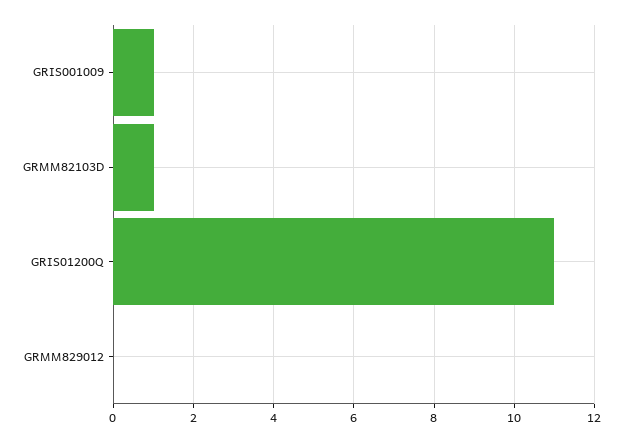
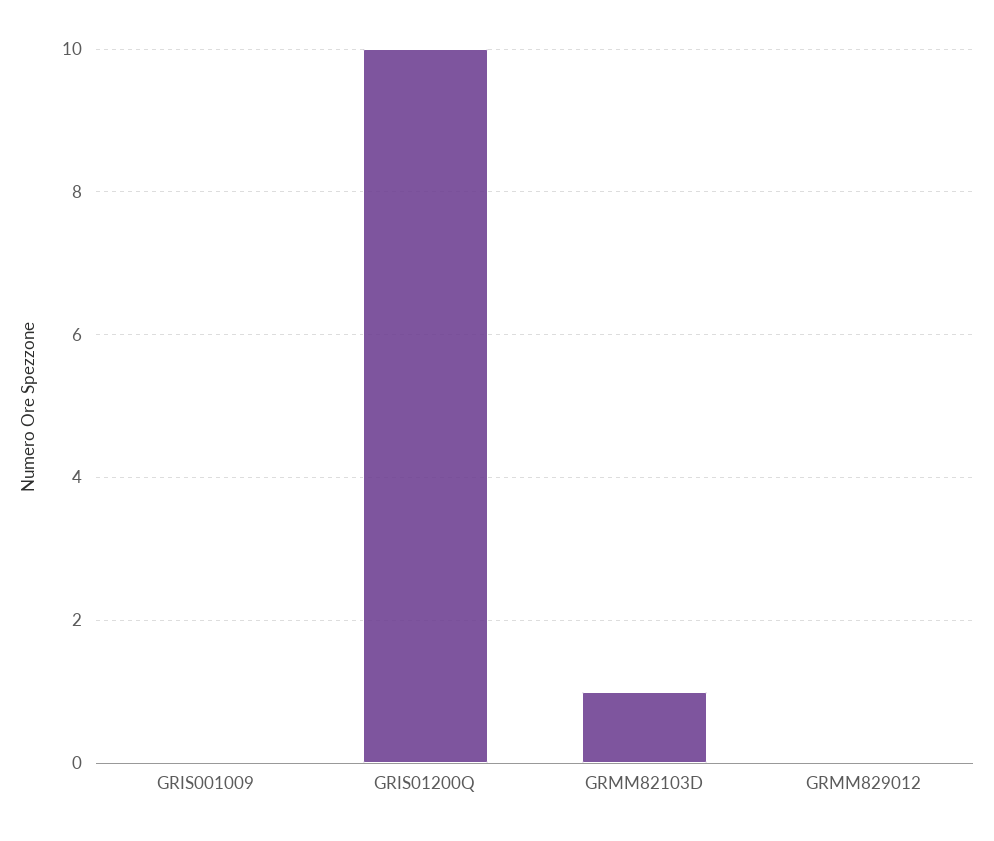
  {
-   "GRIS001009": 1,
+   "GRIS001009": 0,
    "GRMM82103D": 1,
-   "GRIS01200Q": 11,
+   "GRIS01200Q": 10,
    "GRMM829012": 0
  }

